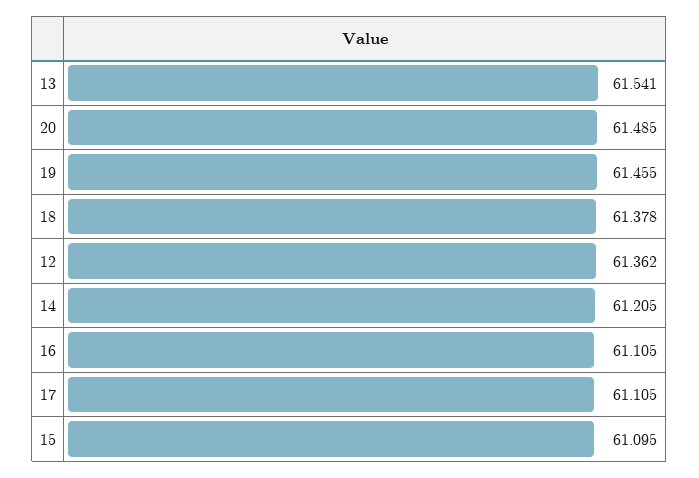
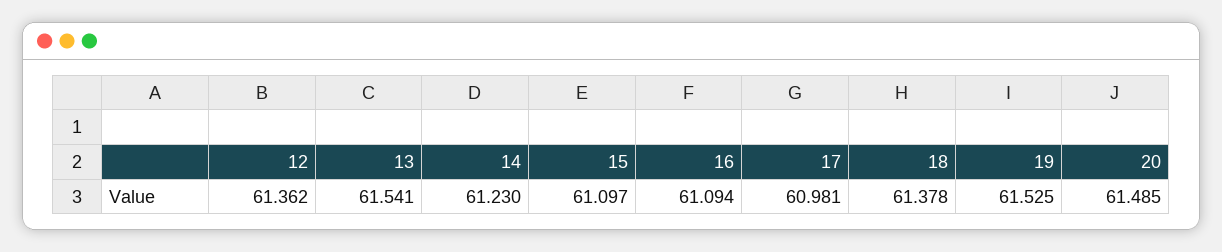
  {
    "13": 61.541,
    "20": 61.485,
-   "19": 61.455,
+   "19": 61.525,
    "18": 61.378,
    "12": 61.362,
-   "14": 61.205,
+   "14": 61.23,
-   "16": 61.105,
+   "16": 61.094,
-   "17": 61.105,
+   "17": 60.981,
-   "15": 61.095
+   "15": 61.097
  }

